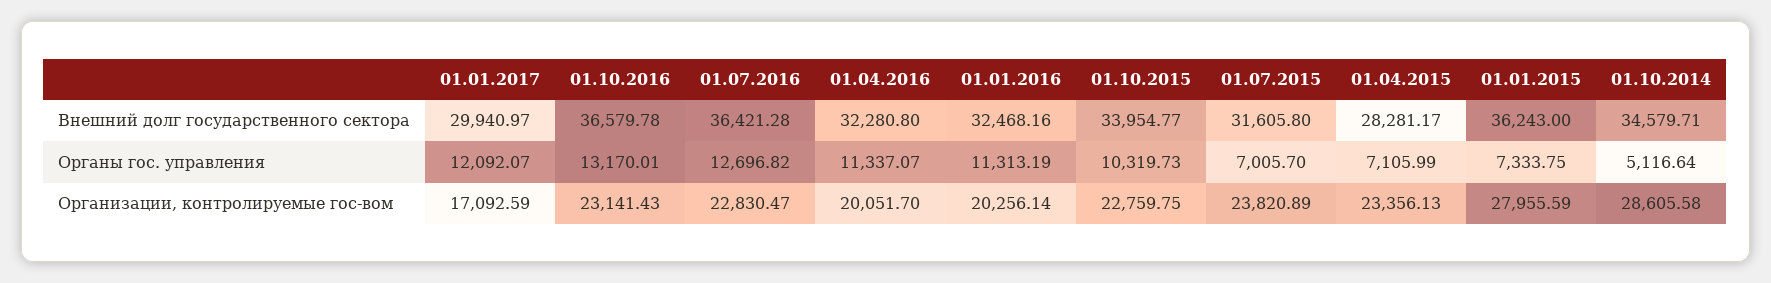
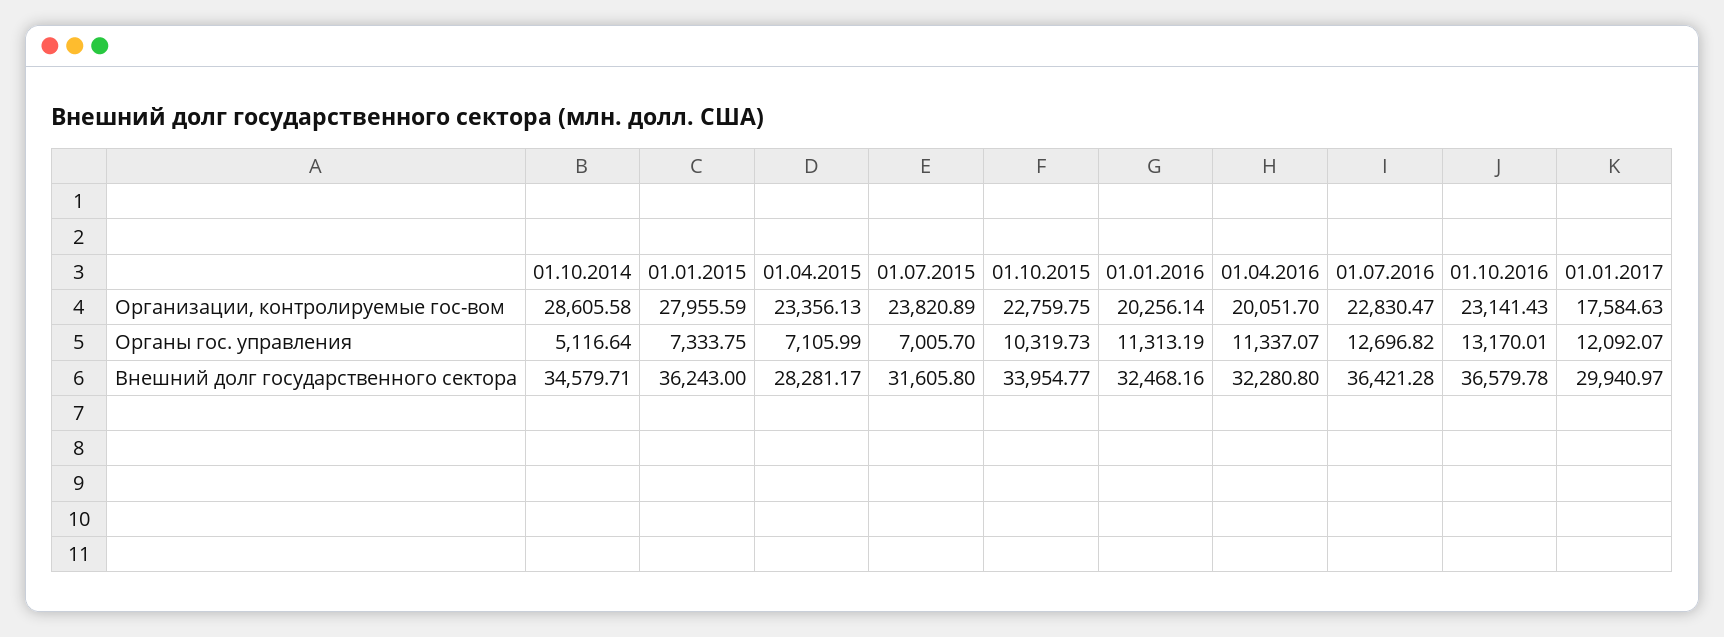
  {
    "01.01.2017": {
      "Внешний долг государственного сектора": 29940.97,
      "Органы гос. управления": 12092.07,
-     "Организации, контролируемые гос-вом": 17092.59
+     "Организации, контролируемые гос-вом": 17584.63
    },
    "01.10.2016": {
      "Внешний долг государственного сектора": 36579.78,
      "Органы гос. управления": 13170.01,
      "Организации, контролируемые гос-вом": 23141.43
    },
    "01.07.2016": {
      "Внешний долг государственного сектора": 36421.28,
      "Органы гос. управления": 12696.82,
      "Организации, контролируемые гос-вом": 22830.47
    },
    "01.04.2016": {
      "Внешний долг государственного сектора": 32280.8,
      "Органы гос. управления": 11337.07,
      "Организации, контролируемые гос-вом": 20051.7
    },
    "01.01.2016": {
      "Внешний долг государственного сектора": 32468.16,
      "Органы гос. управления": 11313.19,
      "Организации, контролируемые гос-вом": 20256.14
    },
    "01.10.2015": {
      "Внешний долг государственного сектора": 33954.77,
      "Органы гос. управления": 10319.73,
      "Организации, контролируемые гос-вом": 22759.75
    },
    "01.07.2015": {
      "Внешний долг государственного сектора": 31605.8,
      "Органы гос. управления": 7005.7,
      "Организации, контролируемые гос-вом": 23820.89
    },
    "01.04.2015": {
      "Внешний долг государственного сектора": 28281.17,
      "Органы гос. управления": 7105.99,
      "Организации, контролируемые гос-вом": 23356.13
    },
    "01.01.2015": {
      "Внешний долг государственного сектора": 36243,
      "Органы гос. управления": 7333.75,
      "Организации, контролируемые гос-вом": 27955.59
    },
    "01.10.2014": {
      "Внешний долг государственного сектора": 34579.71,
      "Органы гос. управления": 5116.64,
      "Организации, контролируемые гос-вом": 28605.58
    }
  }

